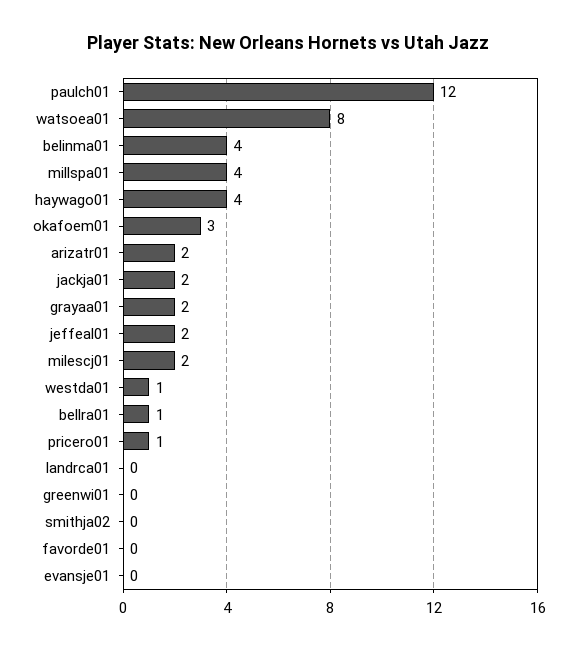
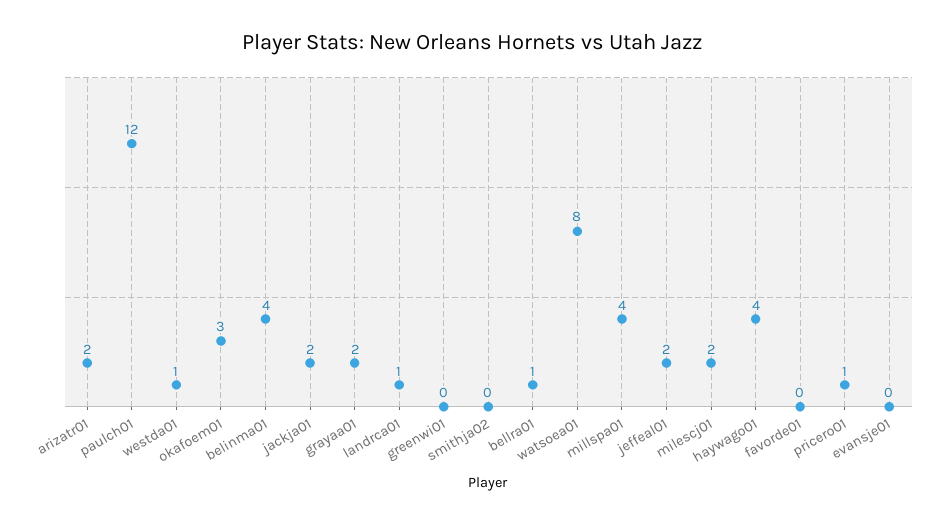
  {
    "paulch01": 12,
    "watsoea01": 8,
    "belinma01": 4,
    "millspa01": 4,
    "haywago01": 4,
    "okafoem01": 3,
    "arizatr01": 2,
    "jackja01": 2,
    "grayaa01": 2,
    "jeffeal01": 2,
    "milescj01": 2,
    "westda01": 1,
    "bellra01": 1,
    "pricero01": 1,
-   "landrca01": 0,
+   "landrca01": 1,
    "greenwi01": 0,
    "smithja02": 0,
    "favorde01": 0,
    "evansje01": 0
  }

